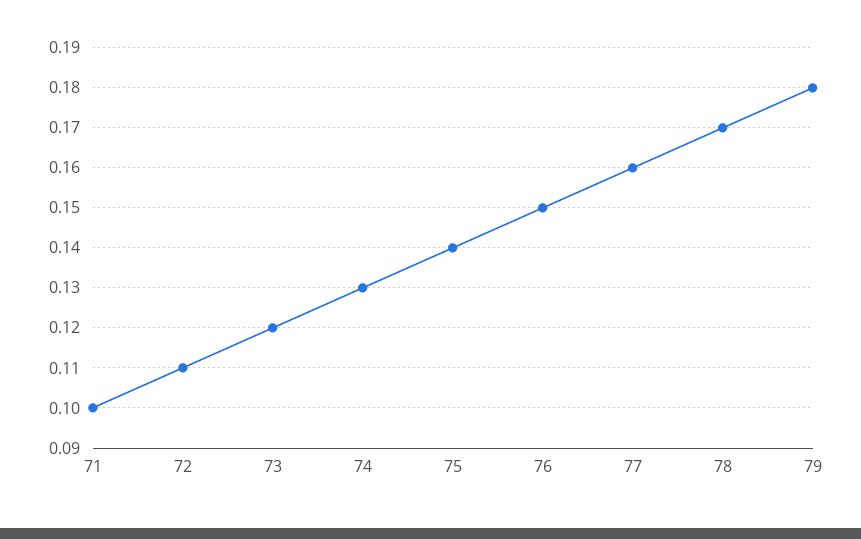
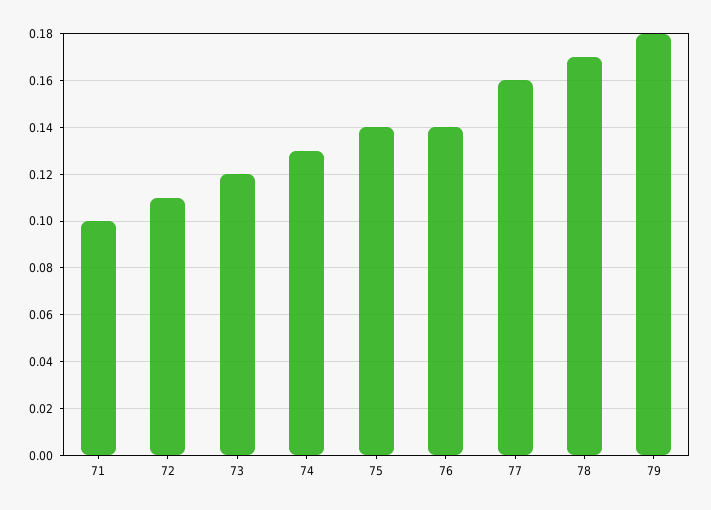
  {
    "71": 0.1,
    "72": 0.11,
    "73": 0.12,
    "74": 0.13,
    "75": 0.14,
-   "76": 0.15,
+   "76": 0.14,
    "77": 0.16,
    "78": 0.17,
    "79": 0.18
  }

